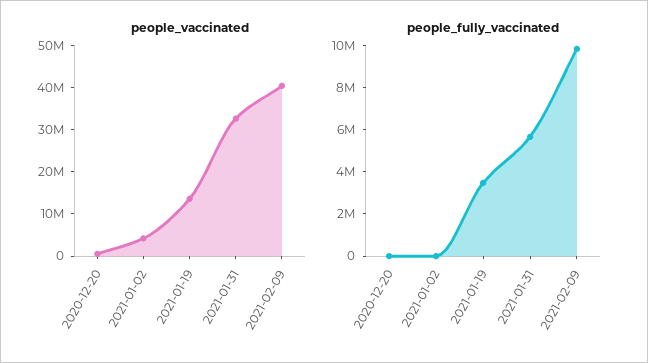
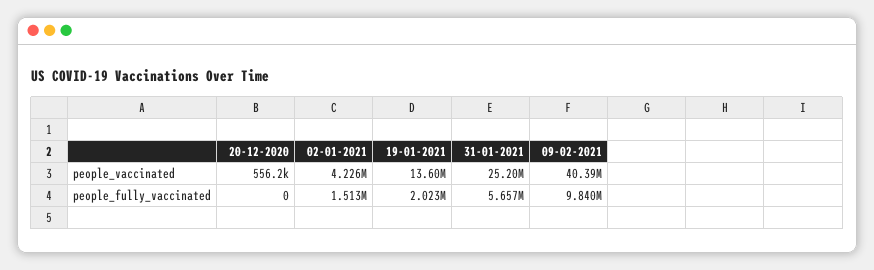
  {
    "people_vaccinated": {
      "2020-12-20": 556200,
      "2021-01-02": 4226000,
      "2021-01-19": 13600000,
-     "2021-01-31": 32000000,
+     "2021-01-31": 25200000,
      "2021-02-09": 40390000
    },
    "people_fully_vaccinated": {
      "2020-12-20": 0,
-     "2021-01-02": 0,
+     "2021-01-02": 1513000,
-     "2021-01-19": 3500000,
+     "2021-01-19": 2023000,
      "2021-01-31": 5657000,
      "2021-02-09": 9840000
    }
  }

